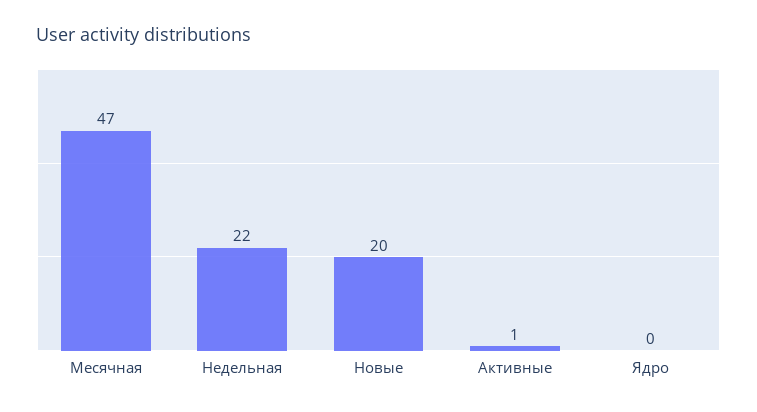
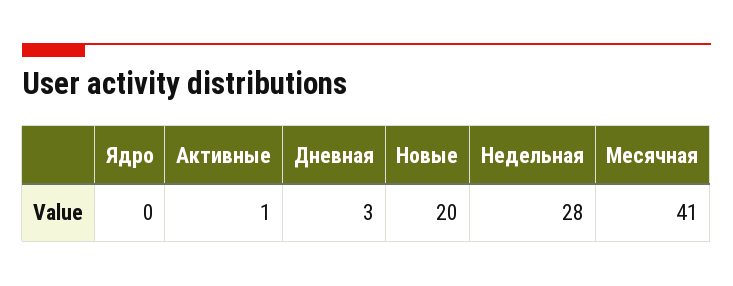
  {
-   "Месячная": 47,
+   "Месячная": 41,
-   "Недельная": 22,
+   "Недельная": 28,
    "Новые": 20,
    "Активные": 1,
-   "Ядро": 0
+   "Ядро": 0,
+   "Дневная": 3
  }

